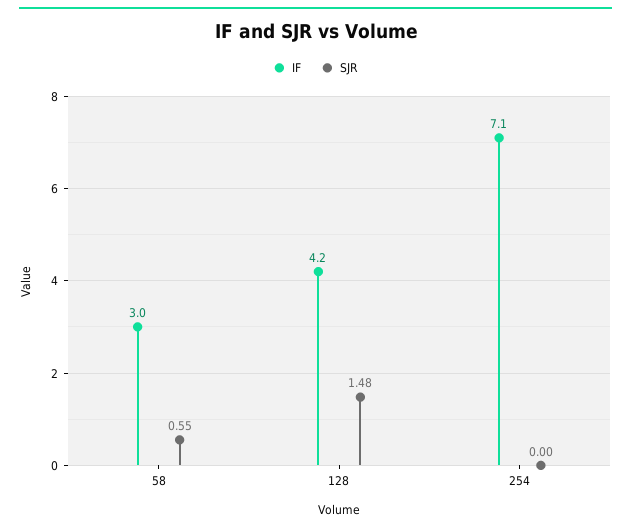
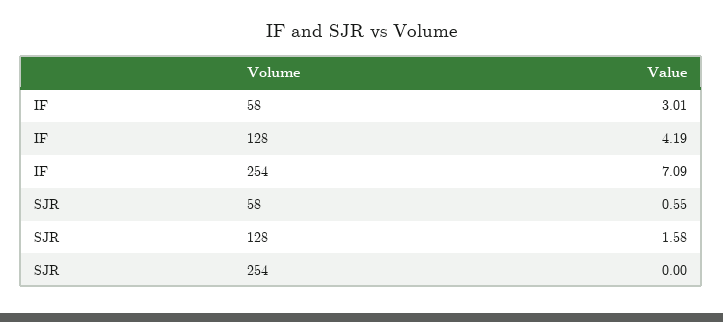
  {
    "IF": {
      "58": 3.01,
      "128": 4.19,
      "254": 7.09
    },
    "SJR": {
      "58": 0.55,
-     "128": 1.48,
+     "128": 1.58,
      "254": 0
    }
  }

